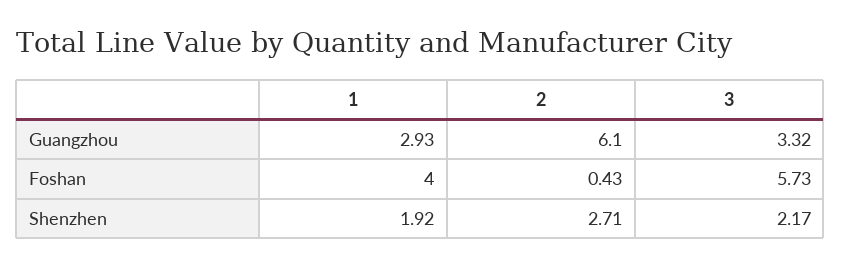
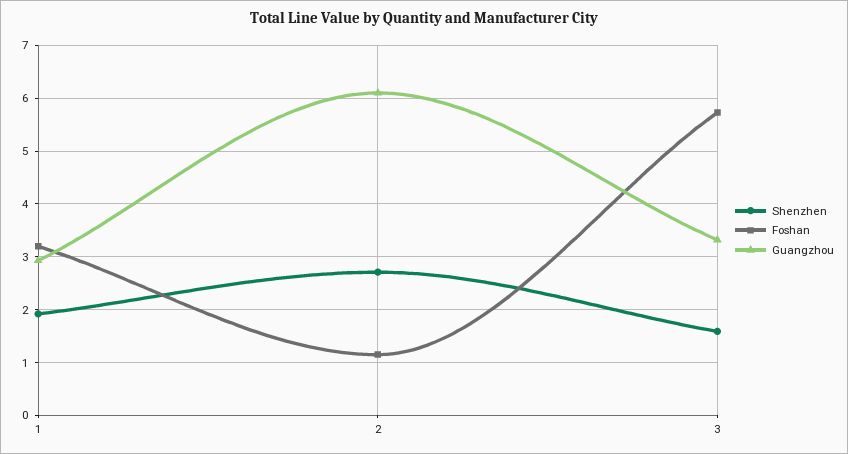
  {
    "Guangzhou": {
      "1": 2.93,
      "2": 6.1,
      "3": 3.32
    },
    "Foshan": {
-     "1": 4,
+     "1": 3.2,
-     "2": 0.43,
+     "2": 1.2,
      "3": 5.73
    },
    "Shenzhen": {
      "1": 1.92,
      "2": 2.71,
-     "3": 2.17
+     "3": 1.6
    }
  }

